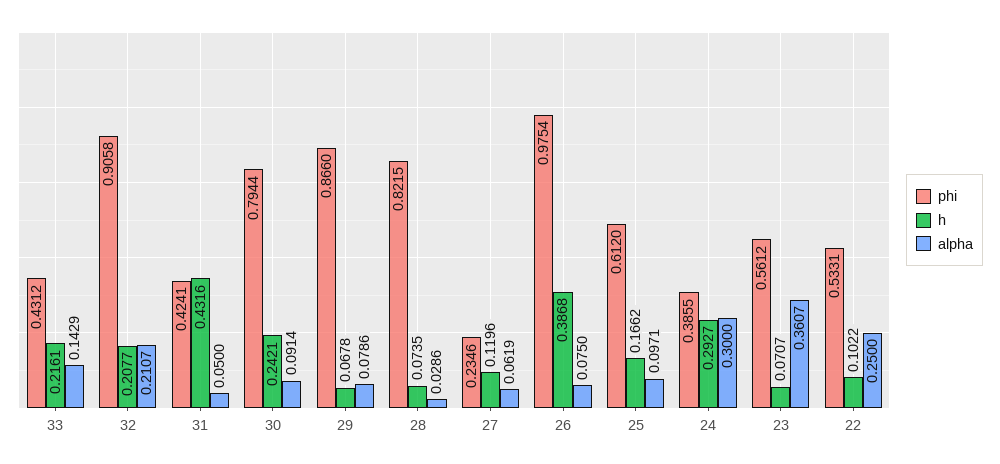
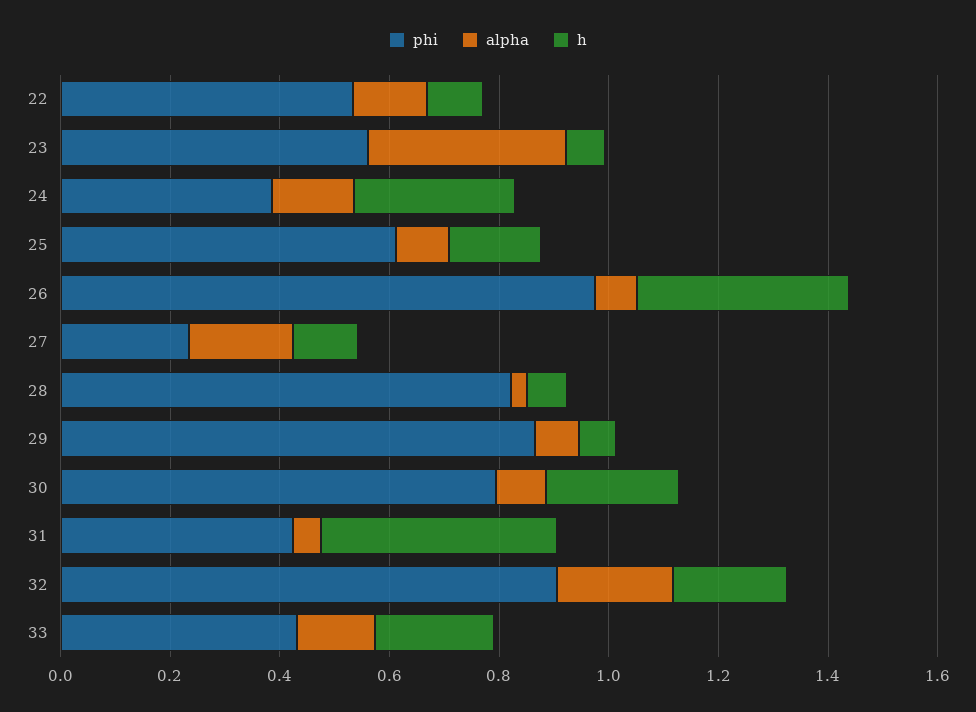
  {
    "phi": {
      "33": 0.4312,
      "32": 0.9058,
      "31": 0.4241,
      "30": 0.7944,
      "29": 0.866,
      "28": 0.8215,
      "27": 0.2346,
      "26": 0.9754,
      "25": 0.612,
      "24": 0.3855,
      "23": 0.5612,
      "22": 0.5331
    },
    "h": {
      "33": 0.2161,
      "32": 0.2077,
      "31": 0.4316,
      "30": 0.2421,
      "29": 0.0678,
      "28": 0.0735,
      "27": 0.1196,
      "26": 0.3868,
      "25": 0.1662,
      "24": 0.2927,
      "23": 0.0707,
      "22": 0.1022
    },
    "alpha": {
      "33": 0.1429,
      "32": 0.2107,
      "31": 0.05,
      "30": 0.0914,
      "29": 0.0786,
      "28": 0.0286,
-     "27": 0.0619,
+     "27": 0.2,
      "26": 0.075,
      "25": 0.0971,
-     "24": 0.3,
+     "24": 0.15,
      "23": 0.3607,
-     "22": 0.25
+     "22": 0.15
    }
  }

